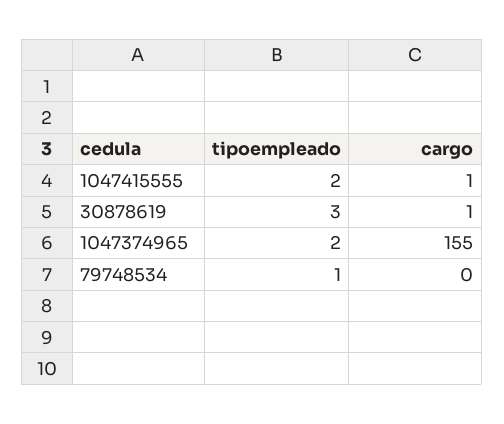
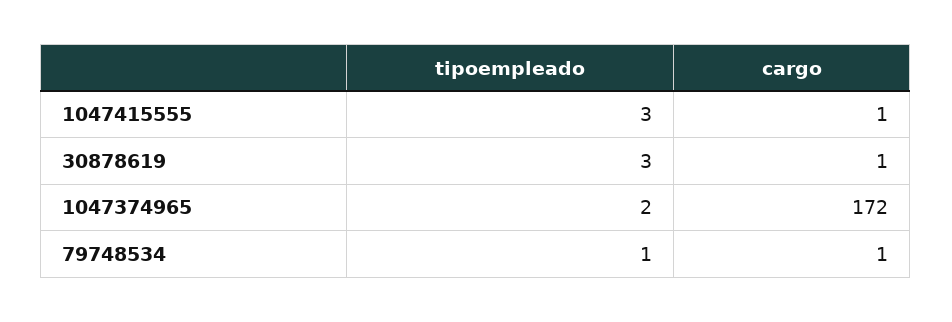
  {
    "tipoempleado": {
-     "1047415555": 2,
+     "1047415555": 3,
      "30878619": 3,
      "1047374965": 2,
      "79748534": 1
    },
    "cargo": {
      "1047415555": 1,
      "30878619": 1,
-     "1047374965": 155,
+     "1047374965": 172,
-     "79748534": 0
+     "79748534": 1
    }
  }

